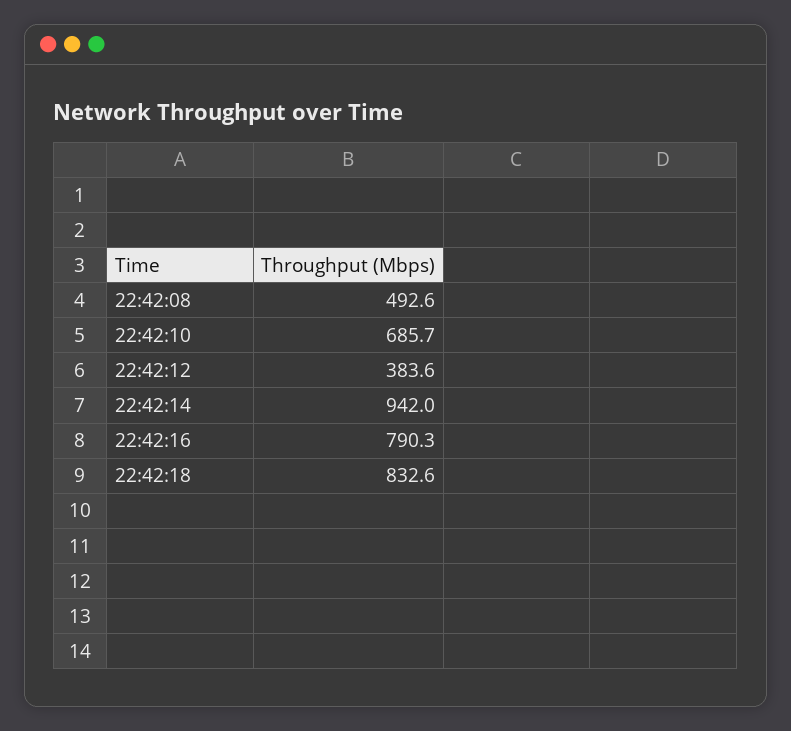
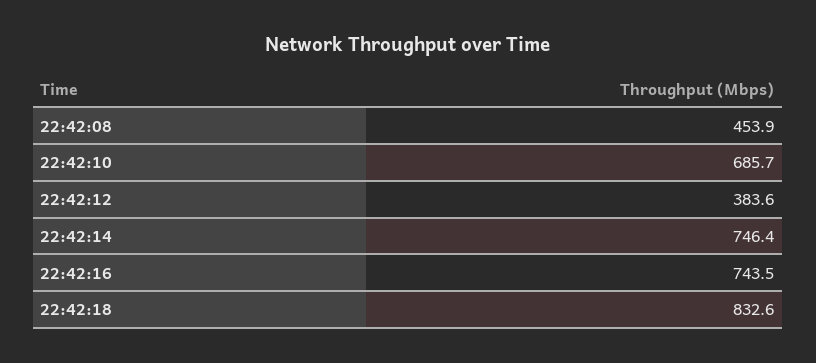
  {
-   "22:42:08": 492.6,
+   "22:42:08": 453.9,
    "22:42:10": 685.7,
    "22:42:12": 383.6,
-   "22:42:14": 942,
+   "22:42:14": 746.4,
-   "22:42:16": 790.3,
+   "22:42:16": 743.5,
    "22:42:18": 832.6
  }

